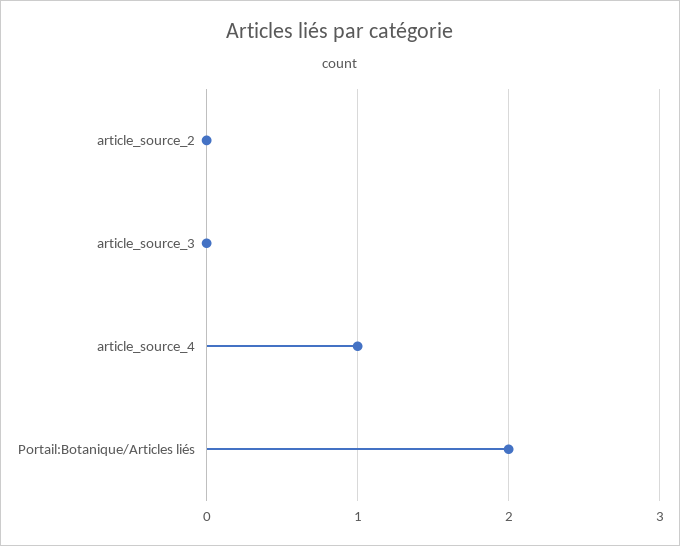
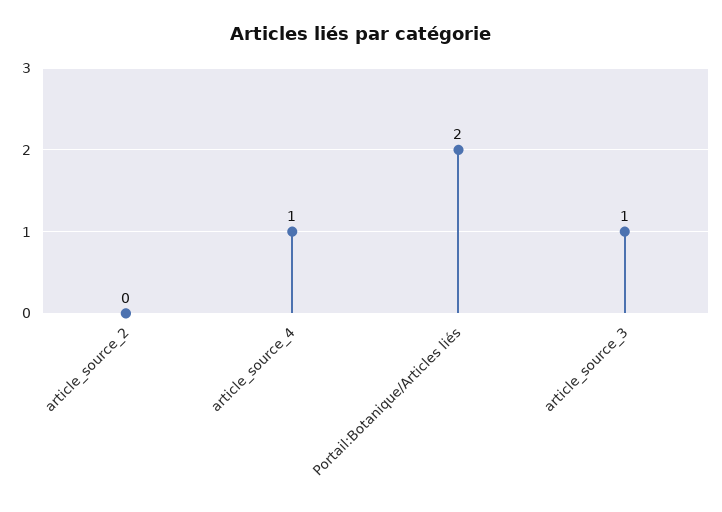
  {
    "article_source_2": 0,
-   "article_source_3": 0,
+   "article_source_3": 1,
    "article_source_4": 1,
    "Portail:Botanique/Articles liés": 2
  }

